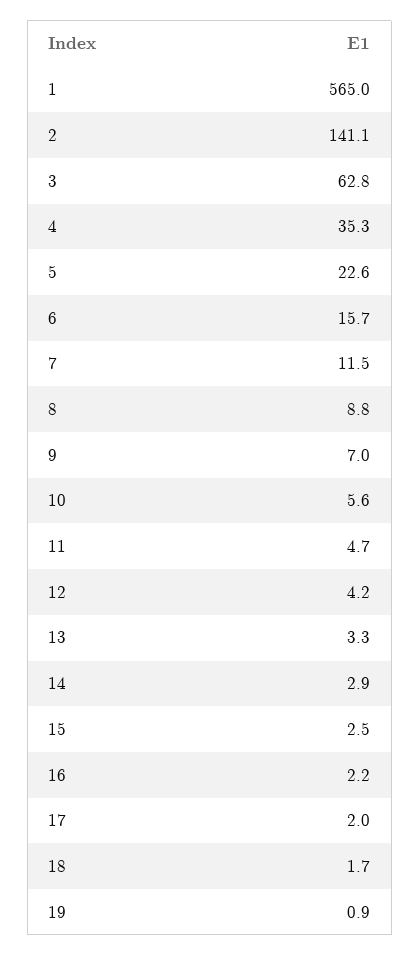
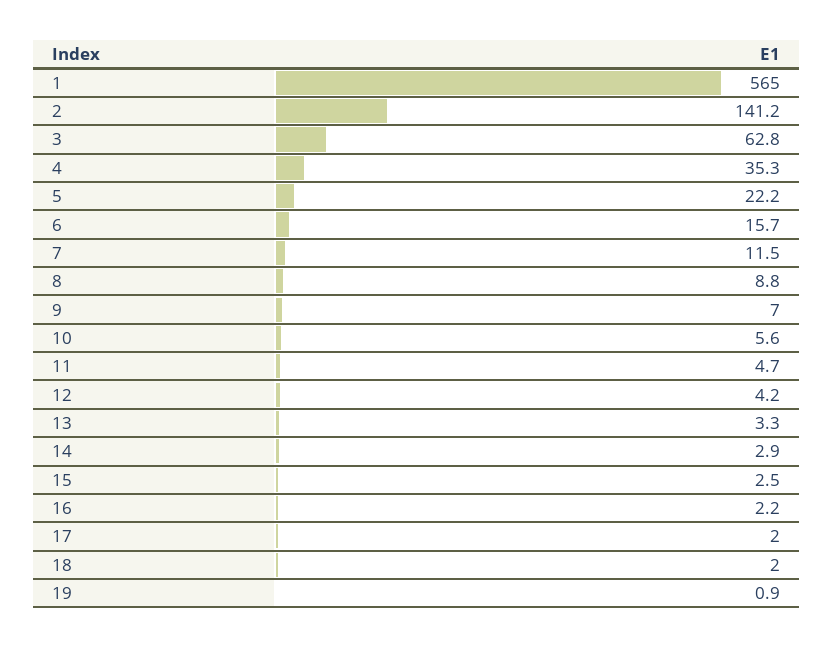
  {
    "1": 565,
-   "2": 141.1,
+   "2": 141.2,
    "3": 62.8,
    "4": 35.3,
-   "5": 22.6,
+   "5": 22.2,
    "6": 15.7,
    "7": 11.5,
    "8": 8.8,
    "9": 7,
    "10": 5.6,
    "11": 4.7,
    "12": 4.2,
    "13": 3.3,
    "14": 2.9,
    "15": 2.5,
    "16": 2.2,
    "17": 2,
-   "18": 1.7,
+   "18": 2,
    "19": 0.9
  }

